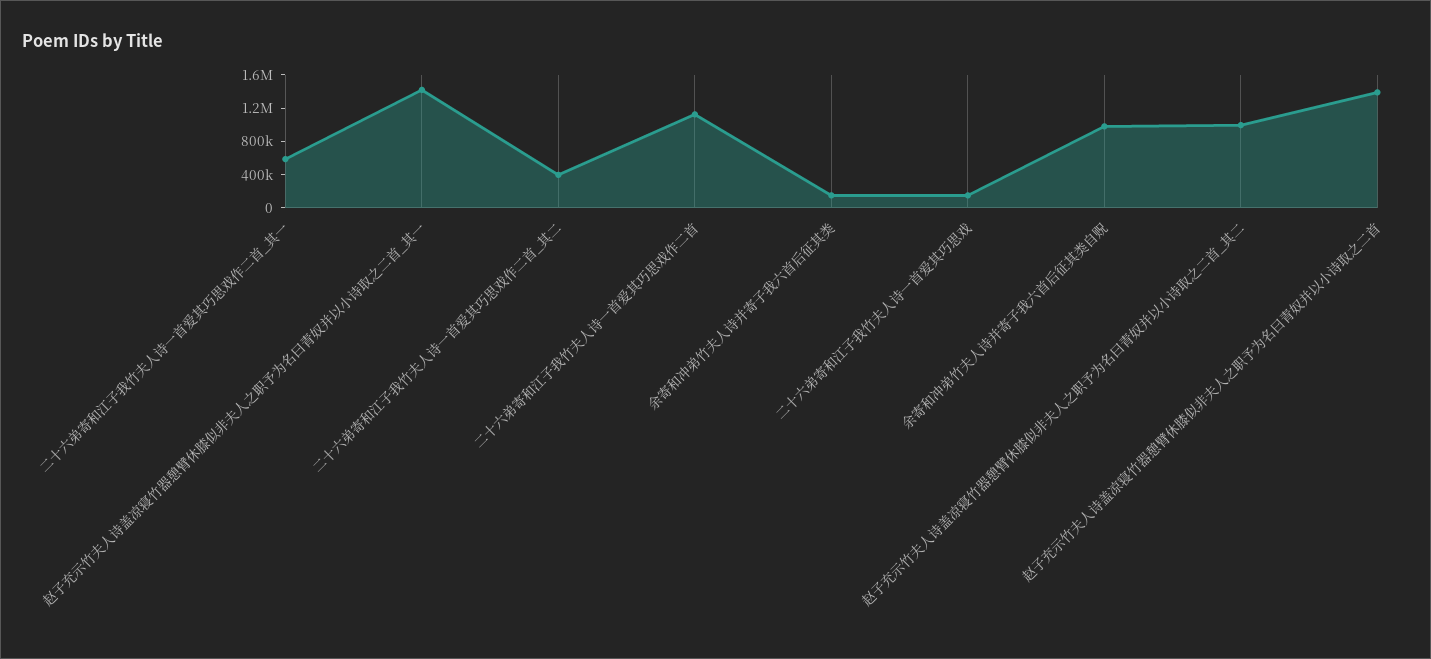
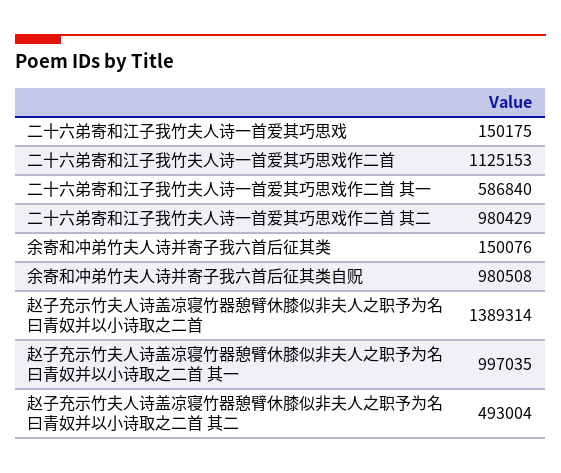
  {
    "二十六弟寄和江子我竹夫人诗一首爱其巧思戏作二首_其一": 586840,
-   "赵子充示竹夫人诗盖凉寝竹器憩臂休膝似非夫人之职予为名曰青奴并以小诗取之二首_其一": 1400000,
+   "赵子充示竹夫人诗盖凉寝竹器憩臂休膝似非夫人之职予为名曰青奴并以小诗取之二首_其一": 997035,
-   "二十六弟寄和江子我竹夫人诗一首爱其巧思戏作二首_其二": 400000,
+   "二十六弟寄和江子我竹夫人诗一首爱其巧思戏作二首_其二": 980429,
    "二十六弟寄和江子我竹夫人诗一首爱其巧思戏作二首": 1125153,
    "余寄和冲弟竹夫人诗并寄子我六首后征其类": 150076,
    "二十六弟寄和江子我竹夫人诗一首爱其巧思戏": 150175,
    "余寄和冲弟竹夫人诗并寄子我六首后征其类自贶": 980508,
-   "赵子充示竹夫人诗盖凉寝竹器憩臂休膝似非夫人之职予为名曰青奴并以小诗取之二首_其二": 1000000,
+   "赵子充示竹夫人诗盖凉寝竹器憩臂休膝似非夫人之职予为名曰青奴并以小诗取之二首_其二": 493004,
    "赵子充示竹夫人诗盖凉寝竹器憩臂休膝似非夫人之职予为名曰青奴并以小诗取之二首": 1389314
  }

